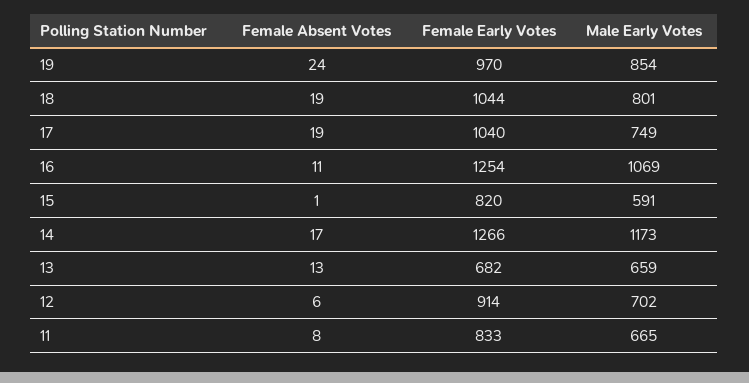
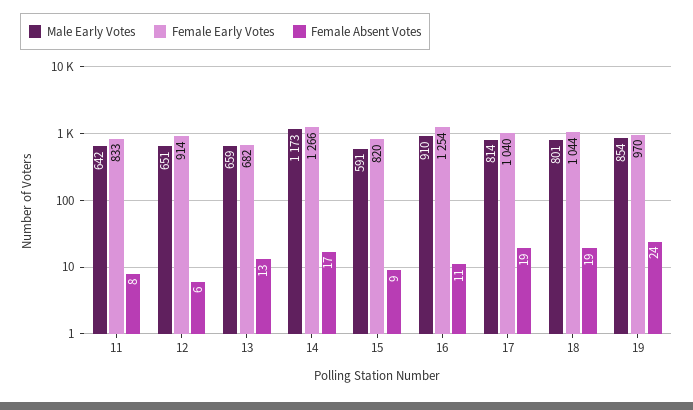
  {
    "Female Absent Votes": {
      "19": 24,
      "18": 19,
      "17": 19,
      "16": 11,
-     "15": 1,
+     "15": 9,
      "14": 17,
      "13": 13,
      "12": 6,
      "11": 8
    },
    "Female Early Votes": {
      "19": 970,
      "18": 1044,
      "17": 1040,
      "16": 1254,
      "15": 820,
      "14": 1266,
      "13": 682,
      "12": 914,
      "11": 833
    },
    "Male Early Votes": {
      "19": 854,
      "18": 801,
-     "17": 749,
+     "17": 814,
-     "16": 1069,
+     "16": 910,
      "15": 591,
      "14": 1173,
      "13": 659,
-     "12": 702,
+     "12": 651,
-     "11": 665
+     "11": 642
    }
  }

